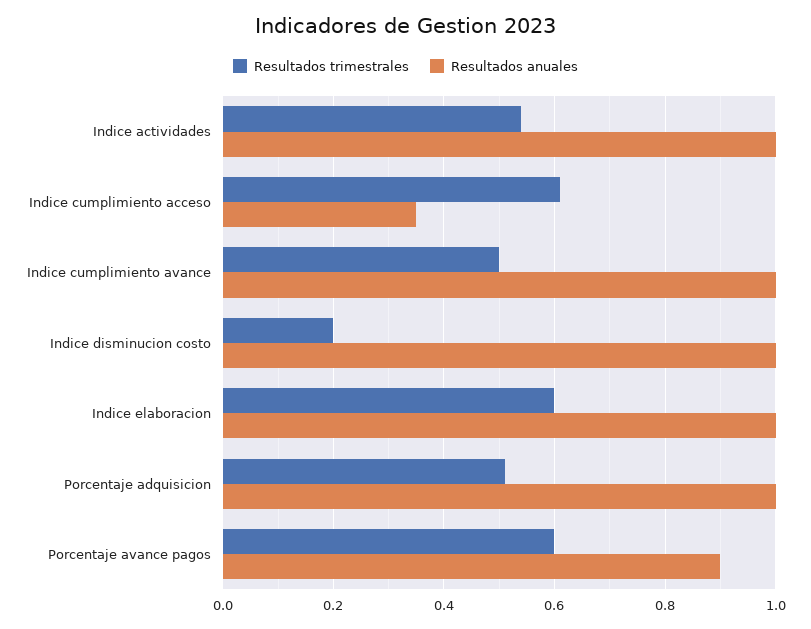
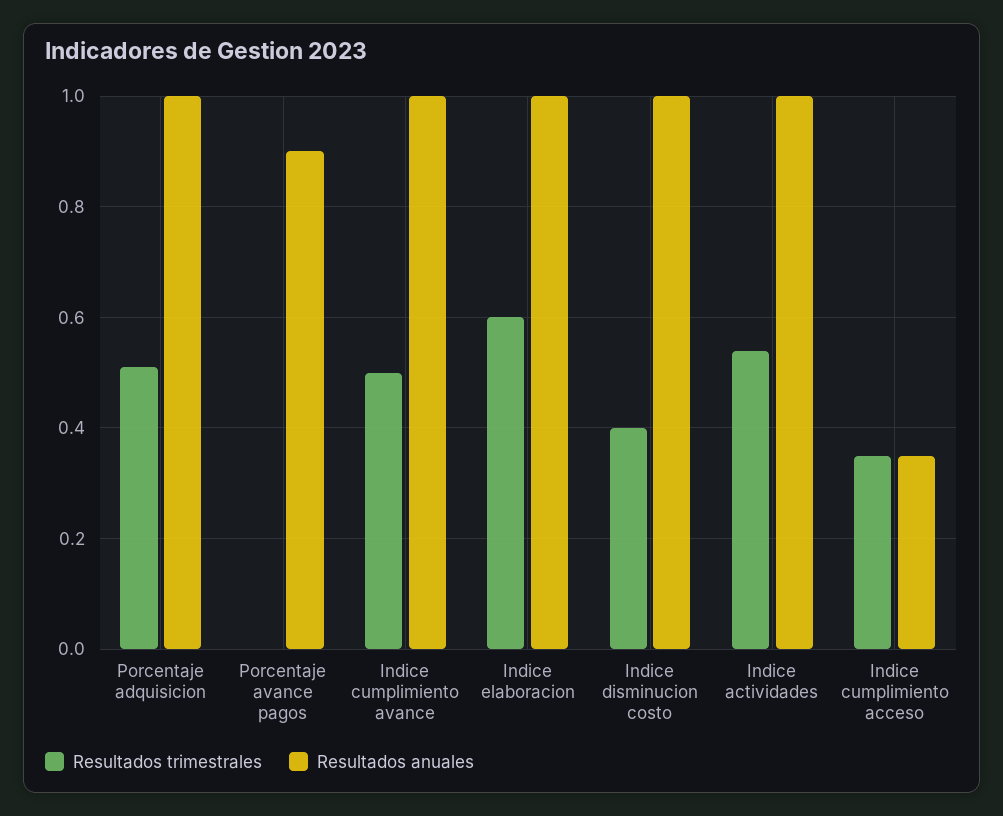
  {
    "Resultados trimestrales": {
      "Indice actividades": 0.55,
-     "Indice cumplimiento acceso": 0.6,
+     "Indice cumplimiento acceso": 0.35,
      "Indice cumplimiento avance": 0.5,
-     "Indice disminucion costo": 0.2,
+     "Indice disminucion costo": 0.4,
      "Indice elaboracion": 0.6,
      "Porcentaje adquisicion": 0.5,
-     "Porcentaje avance pagos": 0.6
+     "Porcentaje avance pagos": 0
    },
    "Resultados anuales": {
      "Indice actividades": 1,
      "Indice cumplimiento acceso": 0.35,
      "Indice cumplimiento avance": 1,
      "Indice disminucion costo": 1,
      "Indice elaboracion": 1,
      "Porcentaje adquisicion": 1,
      "Porcentaje avance pagos": 0.9
    }
  }

